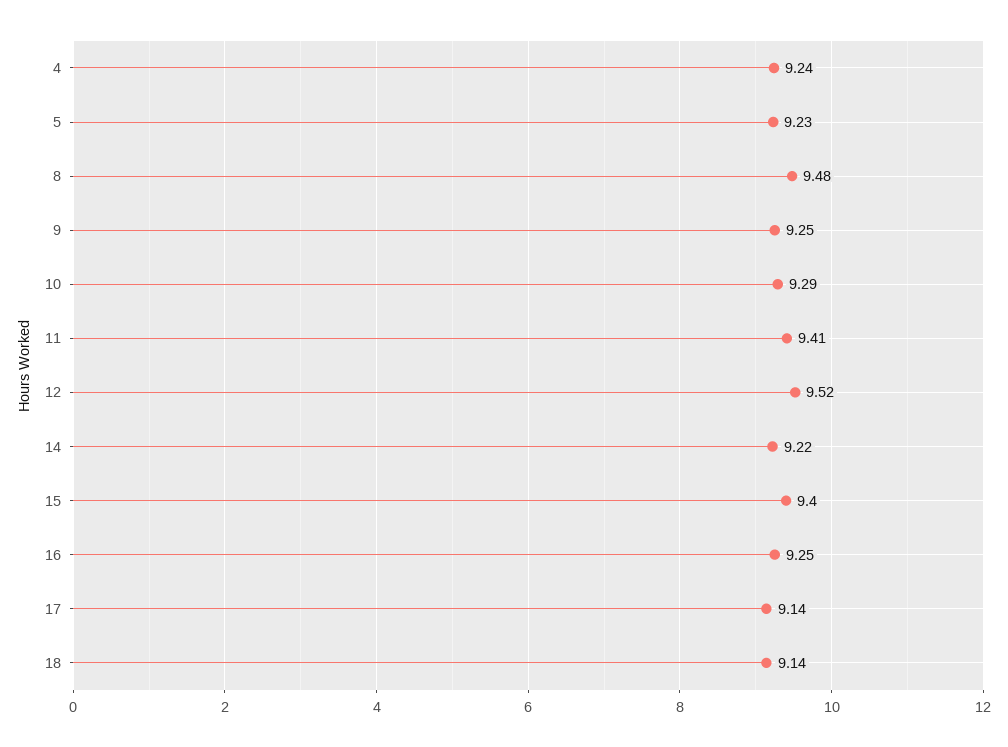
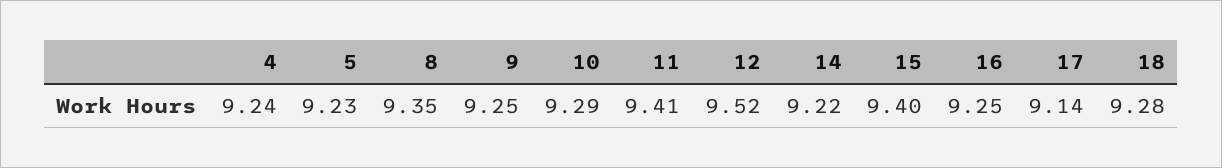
  {
    "4": 9.24,
    "5": 9.23,
-   "8": 9.48,
+   "8": 9.35,
    "9": 9.25,
    "10": 9.29,
    "11": 9.41,
    "12": 9.52,
    "14": 9.22,
    "15": 9.4,
    "16": 9.25,
    "17": 9.14,
-   "18": 9.14
+   "18": 9.28
  }

